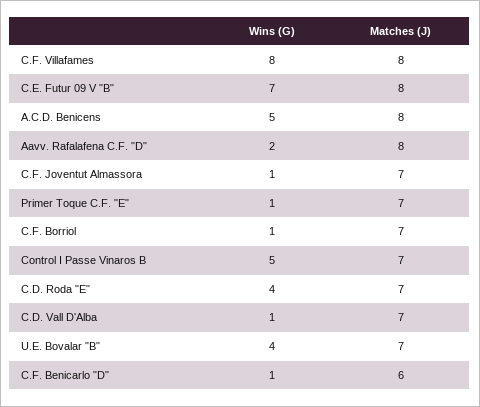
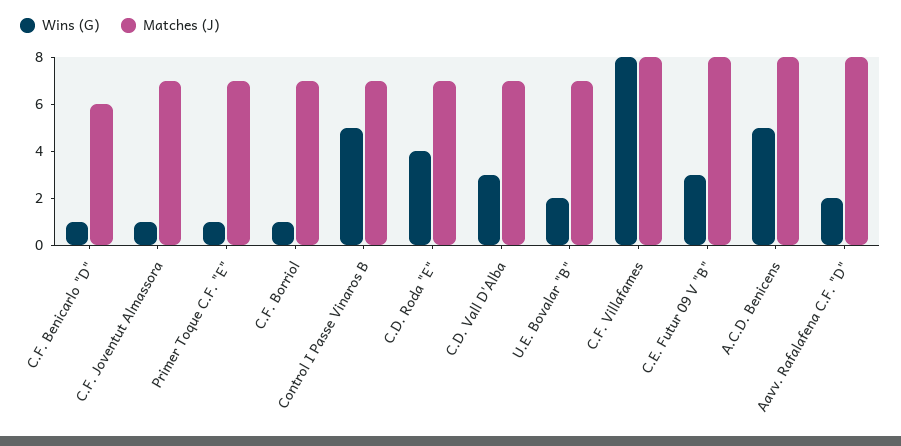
  {
    "Wins (G)": {
      "C.F. Villafames": 8,
-     "C.E. Futur 09 V \"B\"": 7,
+     "C.E. Futur 09 V \"B\"": 3,
      "A.C.D. Benicens": 5,
      "Aavv. Rafalafena C.F. \"D\"": 2,
      "C.F. Joventut Almassora": 1,
      "Primer Toque C.F. \"E\"": 1,
      "C.F. Borriol": 1,
      "Control I Passe Vinaros B": 5,
      "C.D. Roda \"E\"": 4,
-     "C.D. Vall D'Alba": 1,
+     "C.D. Vall D'Alba": 3,
-     "U.E. Bovalar \"B\"": 4,
+     "U.E. Bovalar \"B\"": 2,
      "C.F. Benicarlo \"D\"": 1
    },
    "Matches (J)": {
      "C.F. Villafames": 8,
      "C.E. Futur 09 V \"B\"": 8,
      "A.C.D. Benicens": 8,
      "Aavv. Rafalafena C.F. \"D\"": 8,
      "C.F. Joventut Almassora": 7,
      "Primer Toque C.F. \"E\"": 7,
      "C.F. Borriol": 7,
      "Control I Passe Vinaros B": 7,
      "C.D. Roda \"E\"": 7,
      "C.D. Vall D'Alba": 7,
      "U.E. Bovalar \"B\"": 7,
      "C.F. Benicarlo \"D\"": 6
    }
  }

